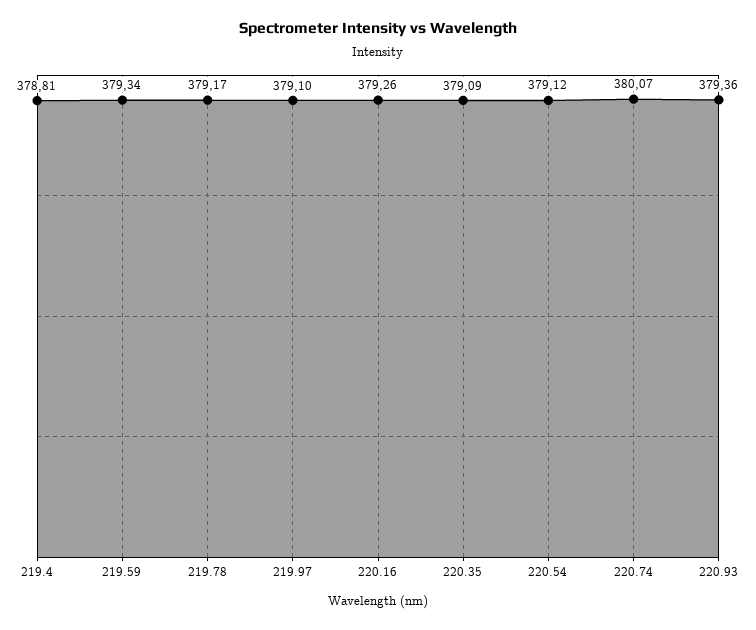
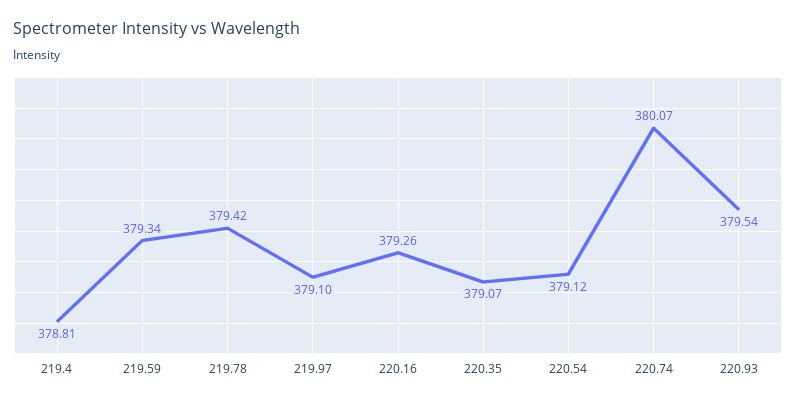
  {
    "219.4": 378.81,
    "219.59": 379.34,
-   "219.78": 379.17,
+   "219.78": 379.42,
    "219.97": 379.1,
    "220.16": 379.26,
-   "220.35": 379.09,
+   "220.35": 379.07,
    "220.54": 379.12,
    "220.74": 380.07,
-   "220.93": 379.36
+   "220.93": 379.54
  }

